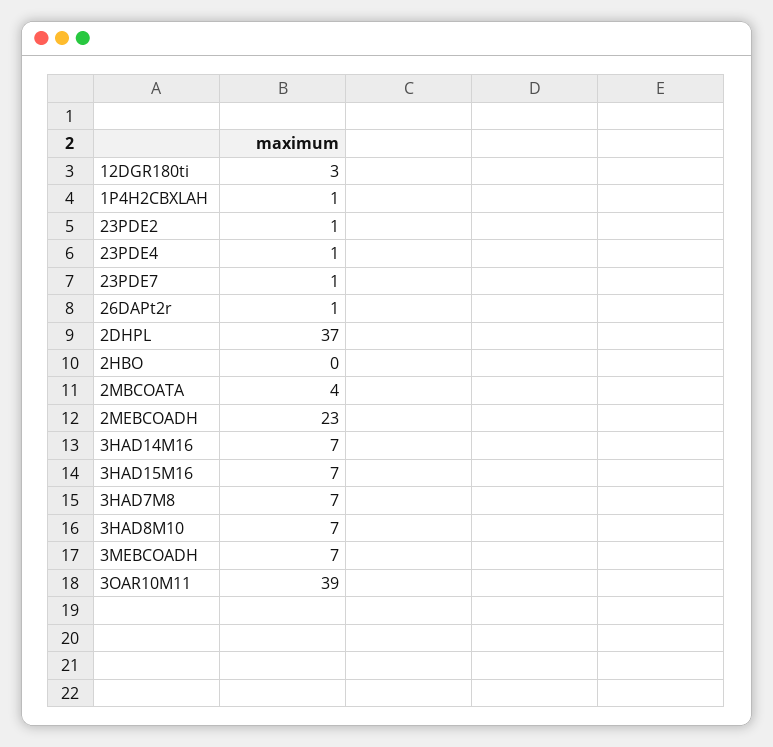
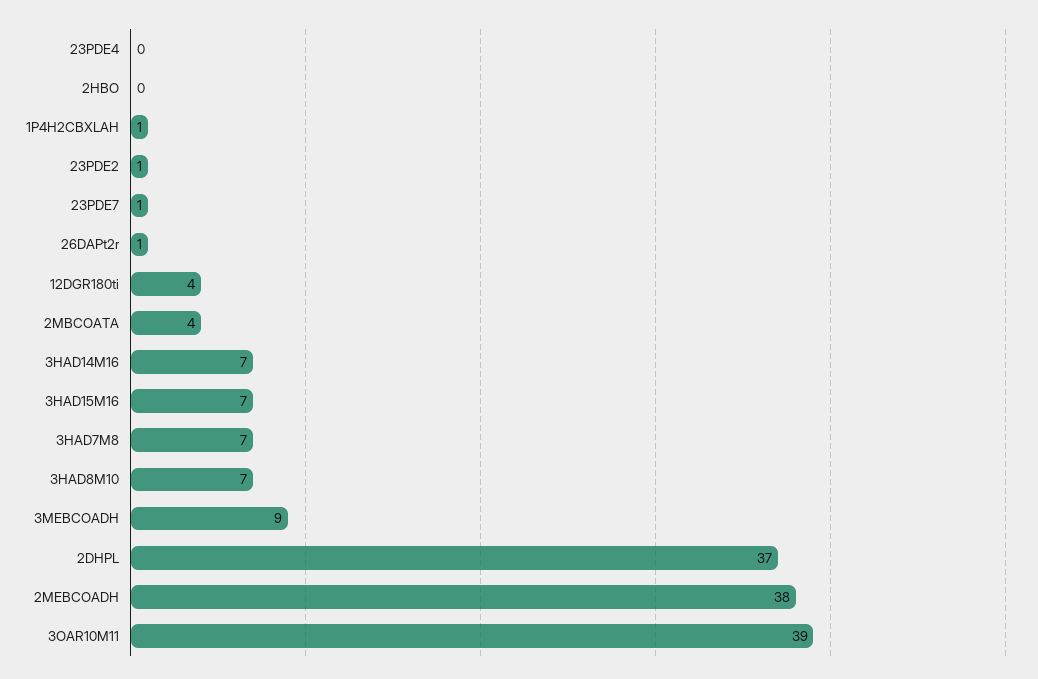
  {
-   "12DGR180ti": 3,
+   "12DGR180ti": 4,
    "1P4H2CBXLAH": 1,
    "23PDE2": 1,
-   "23PDE4": 1,
+   "23PDE4": 0,
    "23PDE7": 1,
    "26DAPt2r": 1,
    "2DHPL": 37,
    "2HBO": 0,
    "2MBCOATA": 4,
-   "2MEBCOADH": 23,
+   "2MEBCOADH": 38,
    "3HAD14M16": 7,
    "3HAD15M16": 7,
    "3HAD7M8": 7,
    "3HAD8M10": 7,
-   "3MEBCOADH": 7,
+   "3MEBCOADH": 9,
    "3OAR10M11": 39
  }

